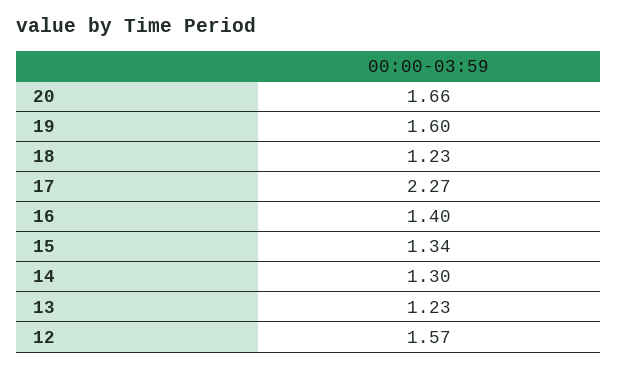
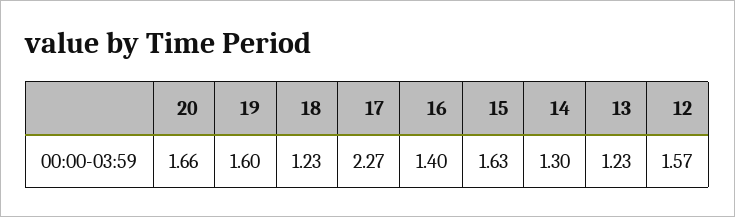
  {
    "20": 1.66,
    "19": 1.6,
    "18": 1.23,
    "17": 2.27,
    "16": 1.4,
-   "15": 1.34,
+   "15": 1.63,
    "14": 1.3,
    "13": 1.23,
    "12": 1.57
  }

